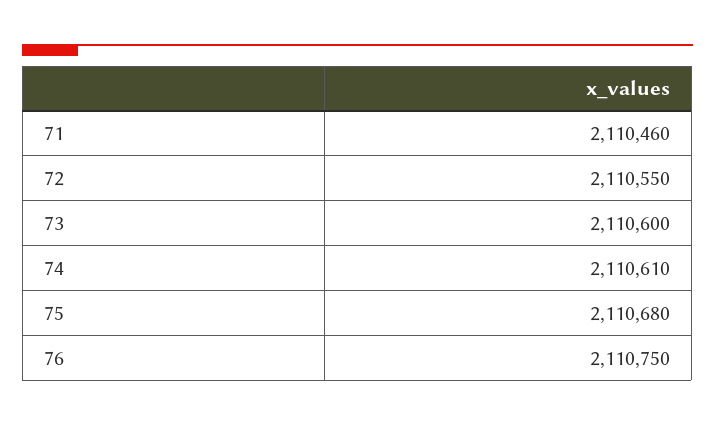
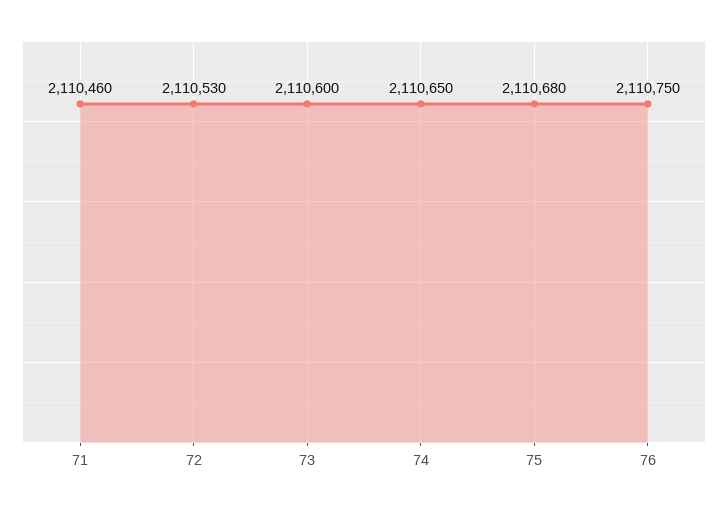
  {
    "71": 2110460,
-   "72": 2110550,
+   "72": 2110530,
    "73": 2110600,
-   "74": 2110610,
+   "74": 2110650,
    "75": 2110680,
    "76": 2110750
  }

